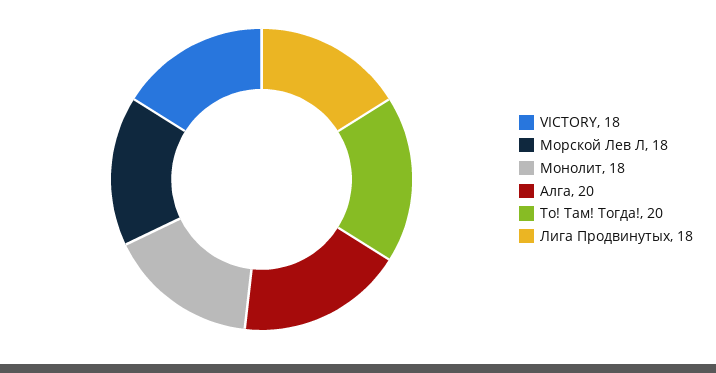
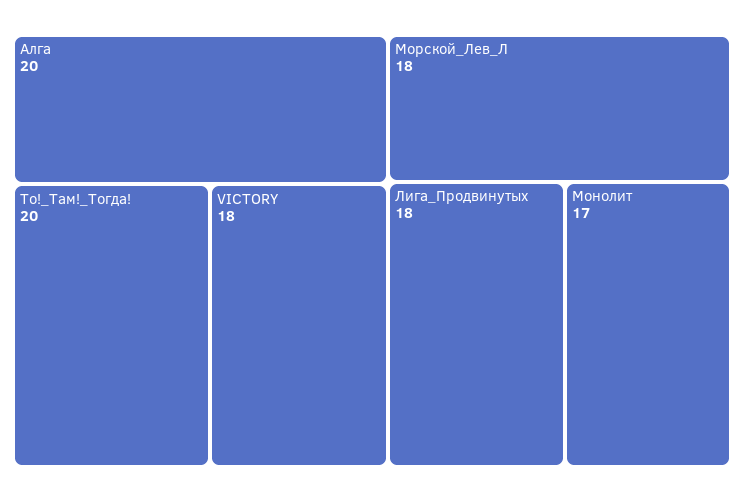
  {
    "VICTORY": 18,
    "Морской Лев Л": 18,
-   "Монолит": 18,
+   "Монолит": 17,
    "Алга": 20,
    "То! Там! Тогда!": 20,
    "Лига Продвинутых": 18
  }

